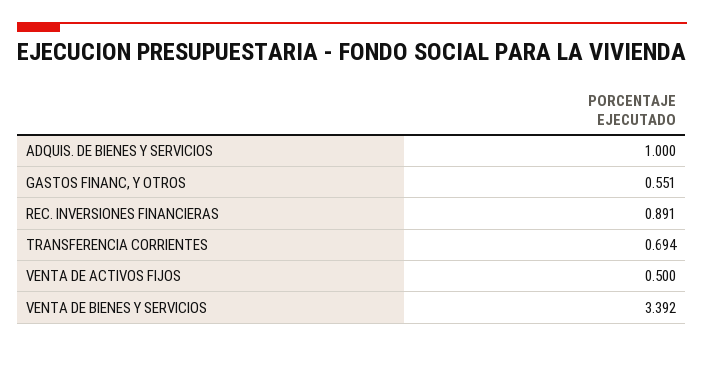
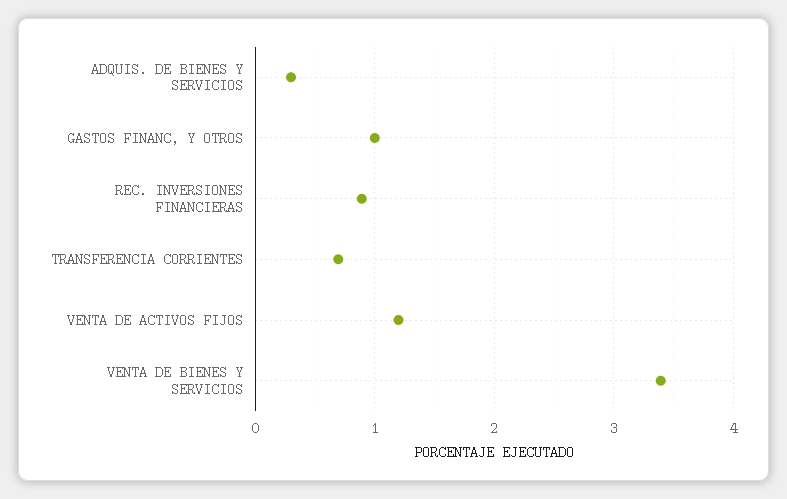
  {
-   "ADQUIS. DE BIENES Y SERVICIOS": 1,
+   "ADQUIS. DE BIENES Y SERVICIOS": 0.3,
-   "GASTOS FINANC, Y OTROS": 0.551,
+   "GASTOS FINANC, Y OTROS": 1,
    "REC. INVERSIONES FINANCIERAS": 0.891,
    "TRANSFERENCIA CORRIENTES": 0.694,
-   "VENTA DE ACTIVOS FIJOS": 0.5,
+   "VENTA DE ACTIVOS FIJOS": 1.2,
    "VENTA DE BIENES Y SERVICIOS": 3.392
  }

